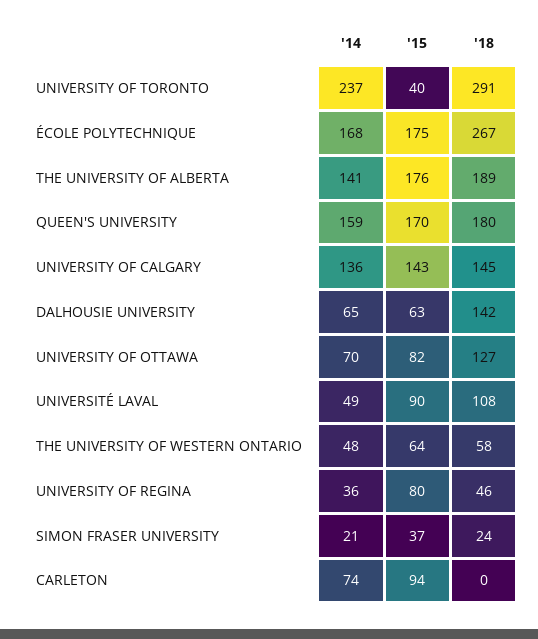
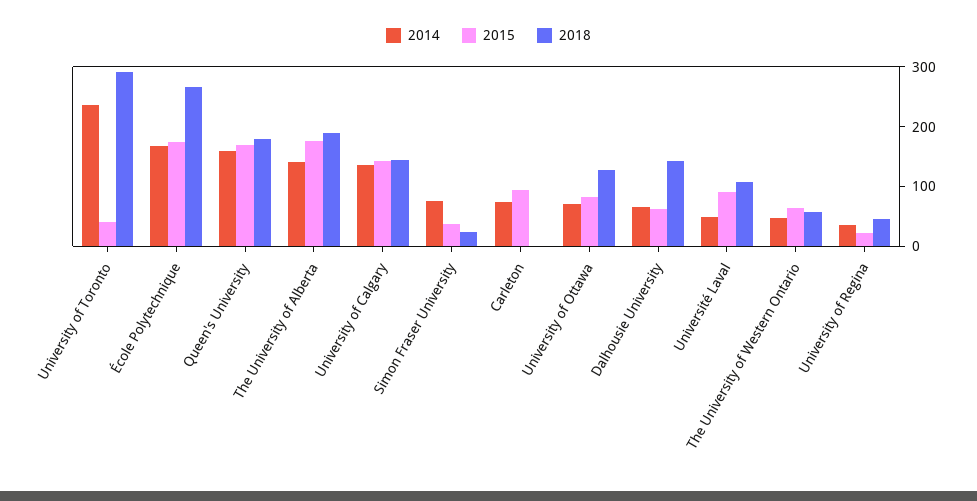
  {
    "'14": {
      "UNIVERSITY OF TORONTO": 237,
      "ÉCOLE POLYTECHNIQUE": 168,
      "THE UNIVERSITY OF ALBERTA": 141,
      "QUEEN'S UNIVERSITY": 159,
      "UNIVERSITY OF CALGARY": 136,
      "DALHOUSIE UNIVERSITY": 65,
      "UNIVERSITY OF OTTAWA": 70,
      "UNIVERSITÉ LAVAL": 49,
      "THE UNIVERSITY OF WESTERN ONTARIO": 48,
      "UNIVERSITY OF REGINA": 36,
-     "SIMON FRASER UNIVERSITY": 21,
+     "SIMON FRASER UNIVERSITY": 80,
      "CARLETON": 74
    },
    "'15": {
      "UNIVERSITY OF TORONTO": 40,
      "ÉCOLE POLYTECHNIQUE": 175,
      "THE UNIVERSITY OF ALBERTA": 176,
      "QUEEN'S UNIVERSITY": 170,
      "UNIVERSITY OF CALGARY": 143,
      "DALHOUSIE UNIVERSITY": 63,
      "UNIVERSITY OF OTTAWA": 82,
      "UNIVERSITÉ LAVAL": 90,
      "THE UNIVERSITY OF WESTERN ONTARIO": 64,
-     "UNIVERSITY OF REGINA": 80,
+     "UNIVERSITY OF REGINA": 20,
      "SIMON FRASER UNIVERSITY": 37,
      "CARLETON": 94
    },
    "'18": {
      "UNIVERSITY OF TORONTO": 291,
      "ÉCOLE POLYTECHNIQUE": 267,
      "THE UNIVERSITY OF ALBERTA": 189,
      "QUEEN'S UNIVERSITY": 180,
      "UNIVERSITY OF CALGARY": 145,
      "DALHOUSIE UNIVERSITY": 142,
      "UNIVERSITY OF OTTAWA": 127,
      "UNIVERSITÉ LAVAL": 108,
      "THE UNIVERSITY OF WESTERN ONTARIO": 58,
      "UNIVERSITY OF REGINA": 46,
      "SIMON FRASER UNIVERSITY": 24,
      "CARLETON": 0
    }
  }

